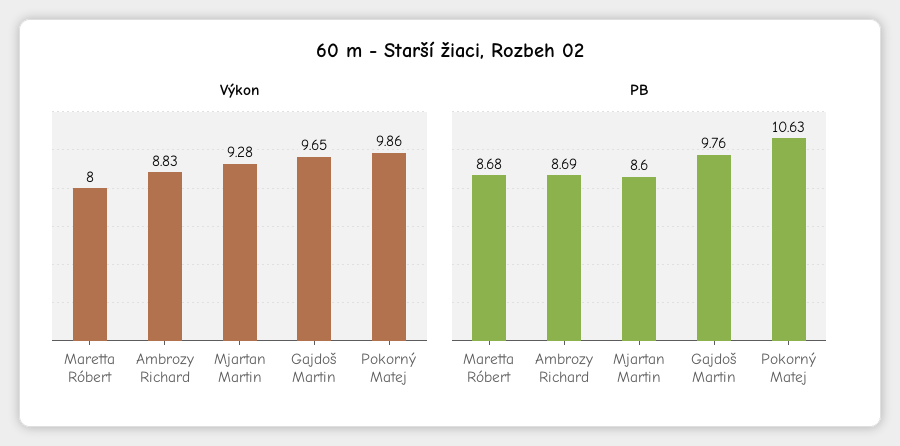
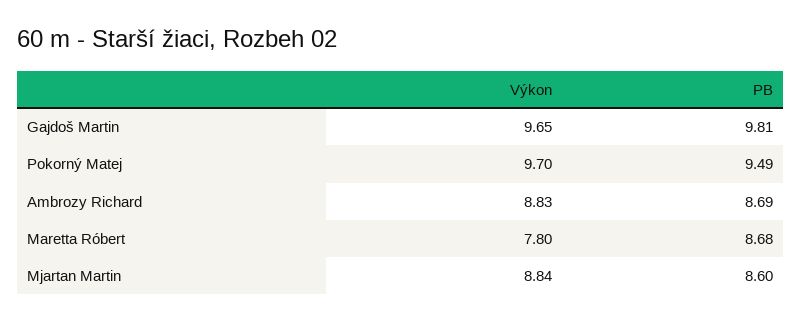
  {
    "Výkon": {
-     "Maretta Róbert": 8,
+     "Maretta Róbert": 7.8,
      "Ambrozy Richard": 8.83,
-     "Mjartan Martin": 9.28,
+     "Mjartan Martin": 8.84,
      "Gajdoš Martin": 9.65,
-     "Pokorný Matej": 9.86
+     "Pokorný Matej": 9.7
    },
    "PB": {
      "Maretta Róbert": 8.68,
      "Ambrozy Richard": 8.69,
      "Mjartan Martin": 8.6,
-     "Gajdoš Martin": 9.76,
+     "Gajdoš Martin": 9.81,
-     "Pokorný Matej": 10.63
+     "Pokorný Matej": 9.49
    }
  }

